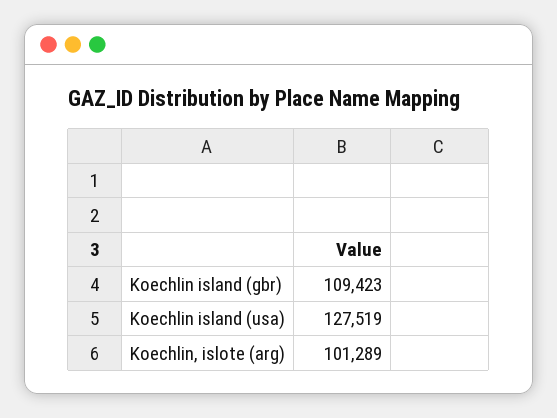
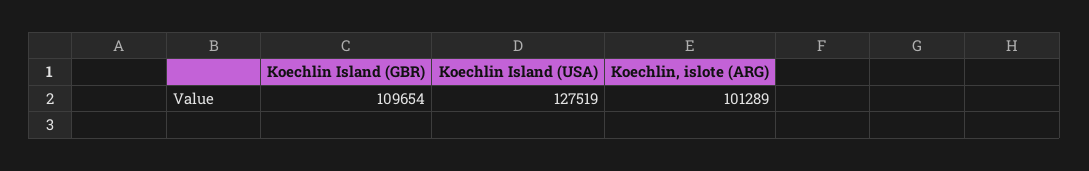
  {
-   "Koechlin island (gbr)": 109423,
+   "Koechlin island (gbr)": 109654,
    "Koechlin island (usa)": 127519,
    "Koechlin, islote (arg)": 101289
  }

